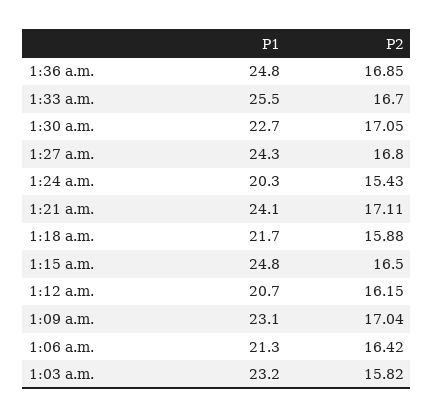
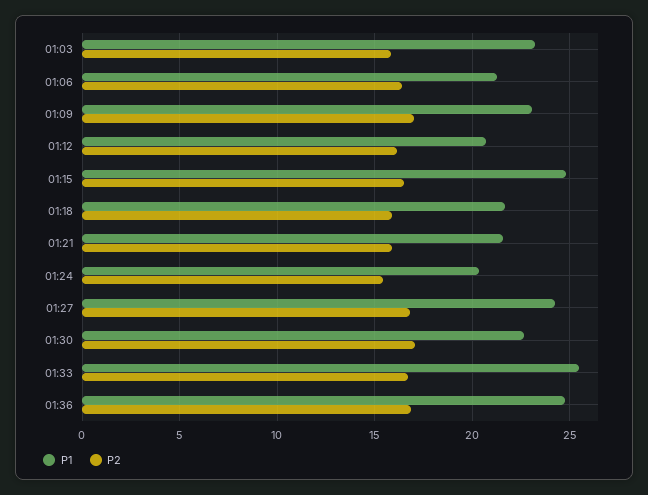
  {
    "P1": {
      "1:36 a.m.": 24.8,
      "1:33 a.m.": 25.5,
      "1:30 a.m.": 22.7,
      "1:27 a.m.": 24.3,
      "1:24 a.m.": 20.3,
-     "1:21 a.m.": 24.1,
+     "1:21 a.m.": 21.5,
      "1:18 a.m.": 21.7,
      "1:15 a.m.": 24.8,
      "1:12 a.m.": 20.7,
      "1:09 a.m.": 23.1,
      "1:06 a.m.": 21.3,
      "1:03 a.m.": 23.2
    },
    "P2": {
      "1:36 a.m.": 16.85,
      "1:33 a.m.": 16.7,
      "1:30 a.m.": 17.05,
      "1:27 a.m.": 16.8,
      "1:24 a.m.": 15.43,
-     "1:21 a.m.": 17.11,
+     "1:21 a.m.": 16,
      "1:18 a.m.": 15.88,
      "1:15 a.m.": 16.5,
      "1:12 a.m.": 16.15,
      "1:09 a.m.": 17.04,
      "1:06 a.m.": 16.42,
      "1:03 a.m.": 15.82
    }
  }

